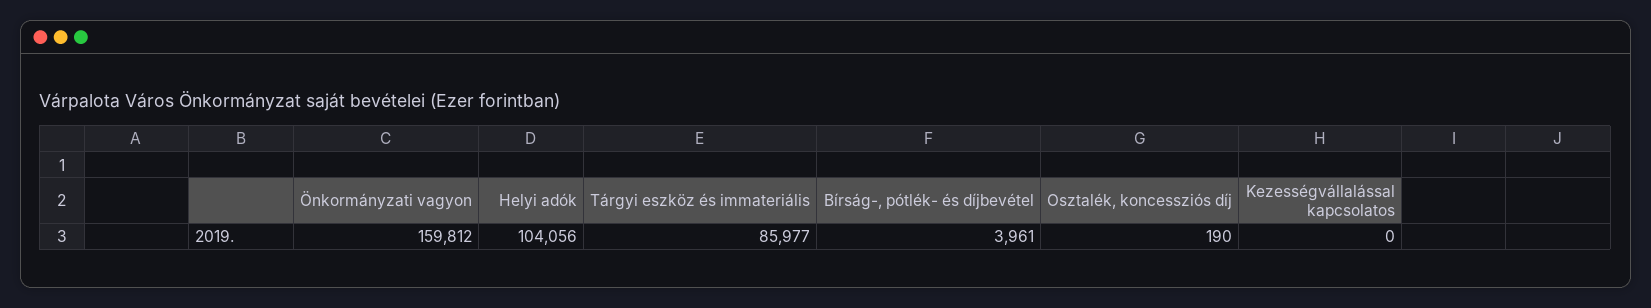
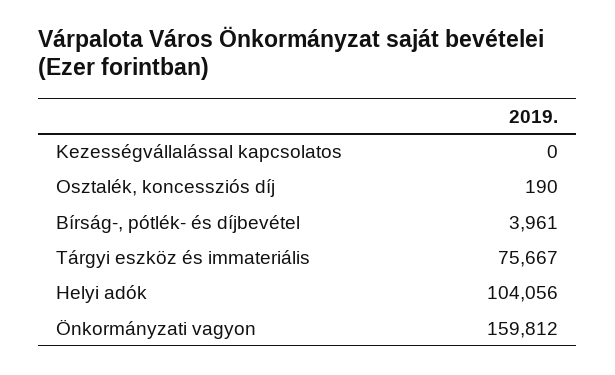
  {
    "Önkormányzati vagyon": 159812,
    "Helyi adók": 104056,
-   "Tárgyi eszköz és immateriális": 85977,
+   "Tárgyi eszköz és immateriális": 75667,
    "Bírság-, pótlék- és díjbevétel": 3961,
    "Osztalék, koncessziós díj": 190,
    "Kezességvállalással kapcsolatos": 0
  }

